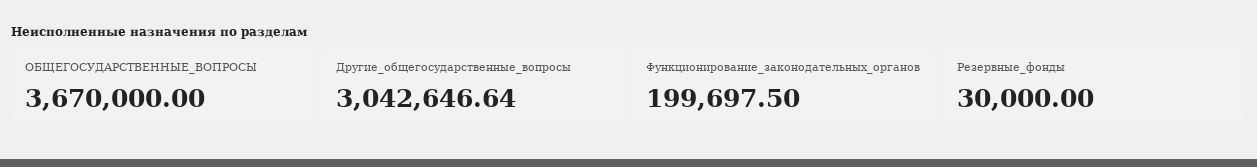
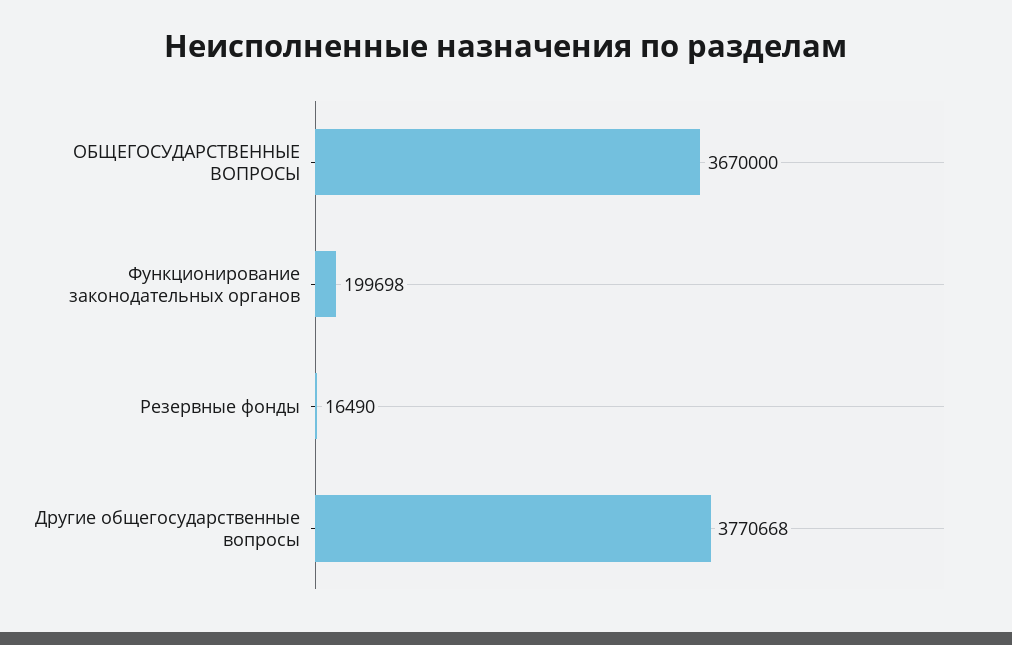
  {
    "ОБЩЕГОСУДАРСТВЕННЫЕ_ВОПРОСЫ": 3670000,
-   "Другие_общегосударственные_вопросы": 3042646.64,
+   "Другие_общегосударственные_вопросы": 3770668,
    "Функционирование_законодательных_органов": 199697.5,
-   "Резервные_фонды": 30000
+   "Резервные_фонды": 16490
  }

